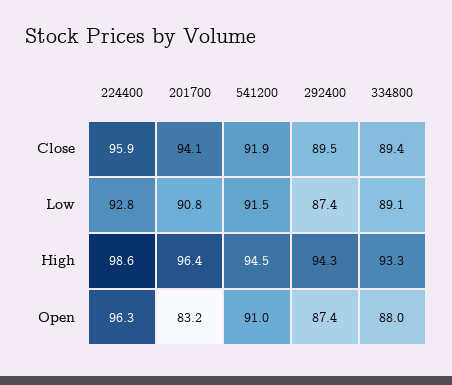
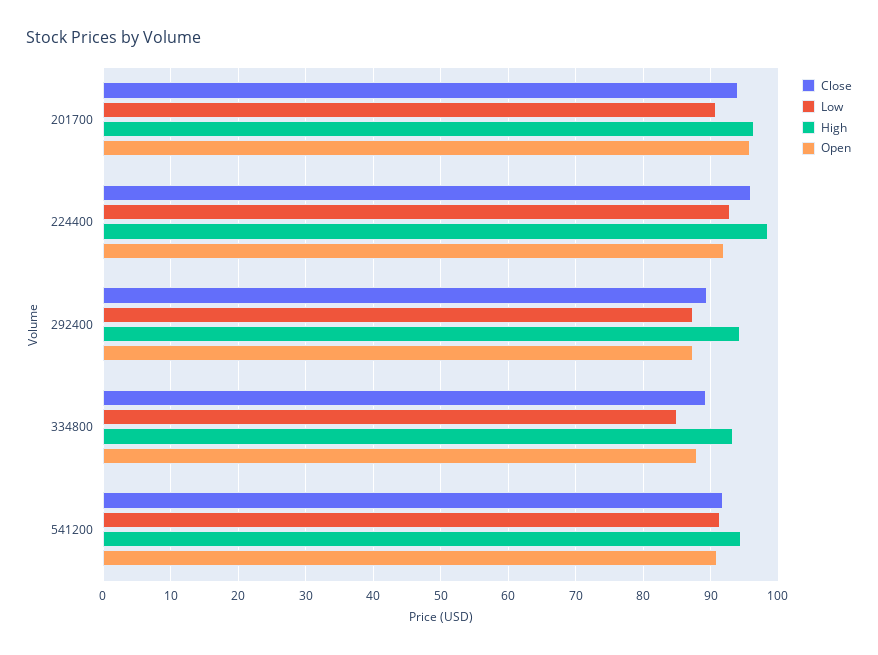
  {
    "Close": {
      "224400": 95.9,
      "201700": 94.1,
      "541200": 91.9,
      "292400": 89.5,
      "334800": 89.4
    },
    "Low": {
      "224400": 92.8,
      "201700": 90.8,
      "541200": 91.5,
      "292400": 87.4,
-     "334800": 89.1
+     "334800": 85
    },
    "High": {
      "224400": 98.6,
      "201700": 96.4,
      "541200": 94.5,
      "292400": 94.3,
      "334800": 93.3
    },
    "Open": {
-     "224400": 96.3,
+     "224400": 92,
-     "201700": 83.2,
+     "201700": 96,
      "541200": 91,
      "292400": 87.4,
      "334800": 88
    }
  }

